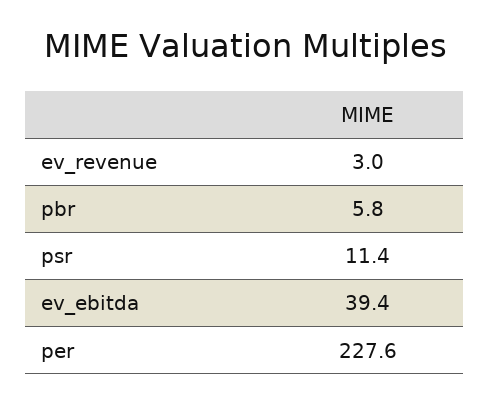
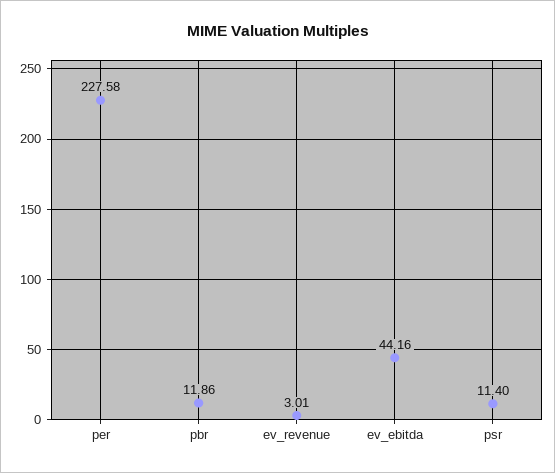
  {
    "ev_revenue": 3.01,
-   "pbr": 5.8,
+   "pbr": 11.86,
    "psr": 11.4,
-   "ev_ebitda": 39.4,
+   "ev_ebitda": 44.16,
    "per": 227.58
  }

